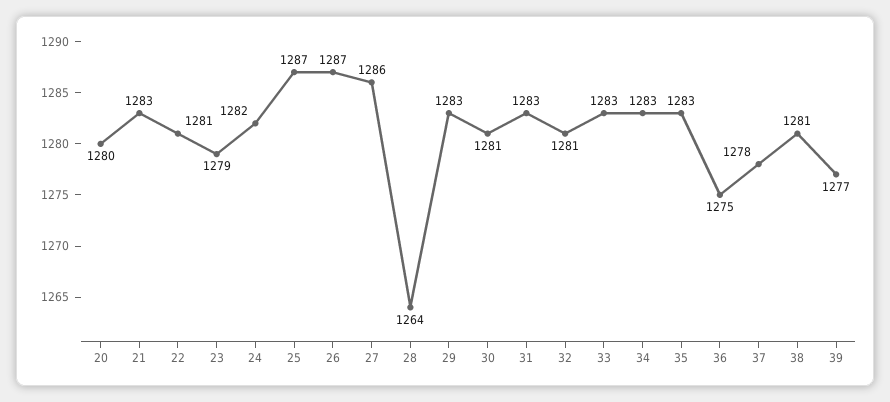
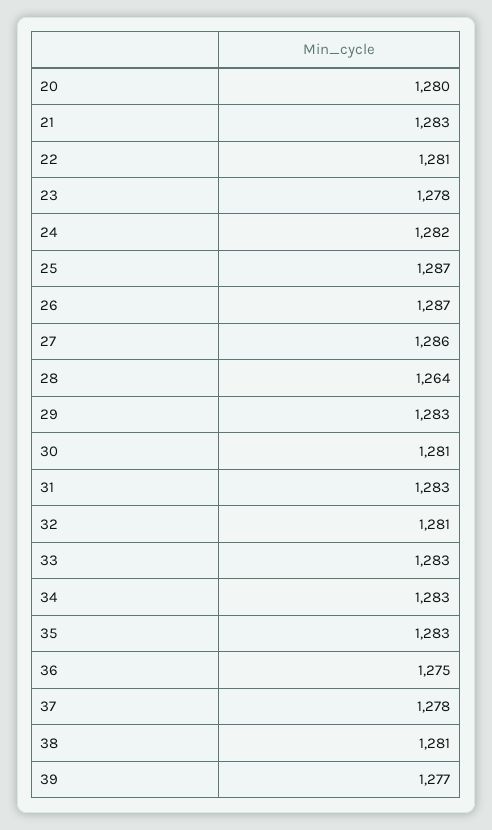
  {
    "20": 1280,
    "21": 1283,
    "22": 1281,
-   "23": 1279,
+   "23": 1278,
    "24": 1282,
    "25": 1287,
    "26": 1287,
    "27": 1286,
    "28": 1264,
    "29": 1283,
    "30": 1281,
    "31": 1283,
    "32": 1281,
    "33": 1283,
    "34": 1283,
    "35": 1283,
    "36": 1275,
    "37": 1278,
    "38": 1281,
    "39": 1277
  }

